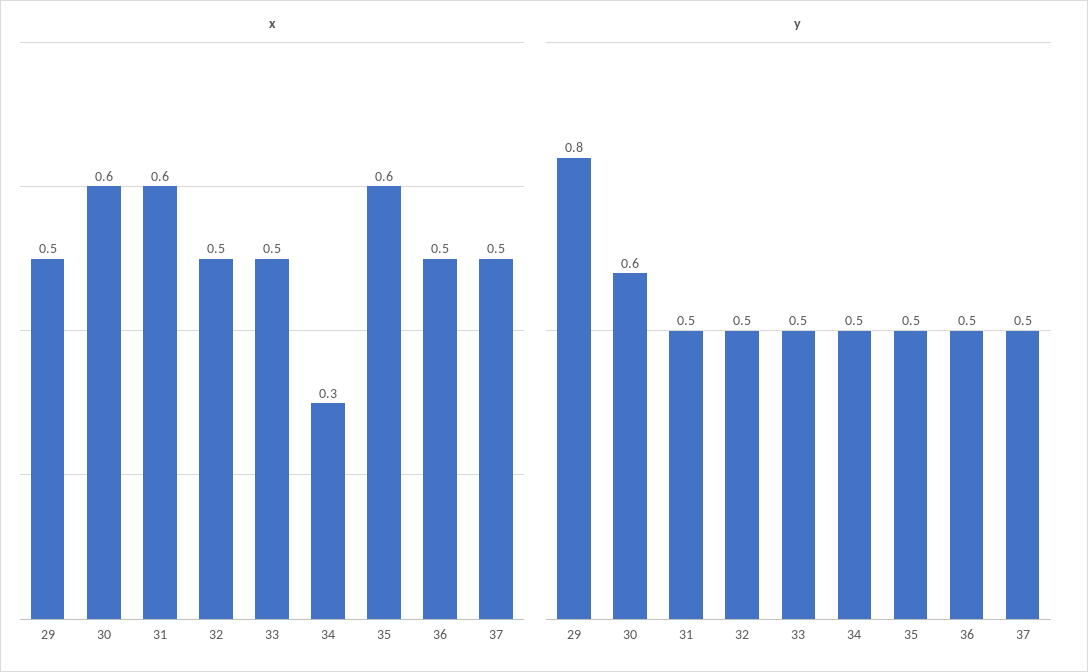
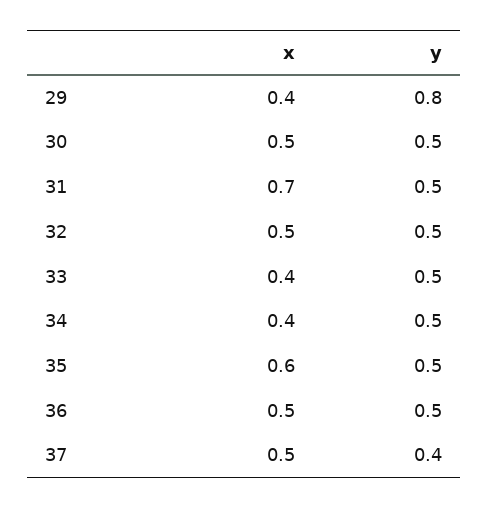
  {
    "x": {
-     "29": 0.5,
+     "29": 0.4,
-     "30": 0.6,
+     "30": 0.5,
-     "31": 0.6,
+     "31": 0.7,
      "32": 0.5,
-     "33": 0.5,
+     "33": 0.4,
-     "34": 0.3,
+     "34": 0.4,
      "35": 0.6,
      "36": 0.5,
      "37": 0.5
    },
    "y": {
      "29": 0.8,
-     "30": 0.6,
+     "30": 0.5,
      "31": 0.5,
      "32": 0.5,
      "33": 0.5,
      "34": 0.5,
      "35": 0.5,
      "36": 0.5,
-     "37": 0.5
+     "37": 0.4
    }
  }

